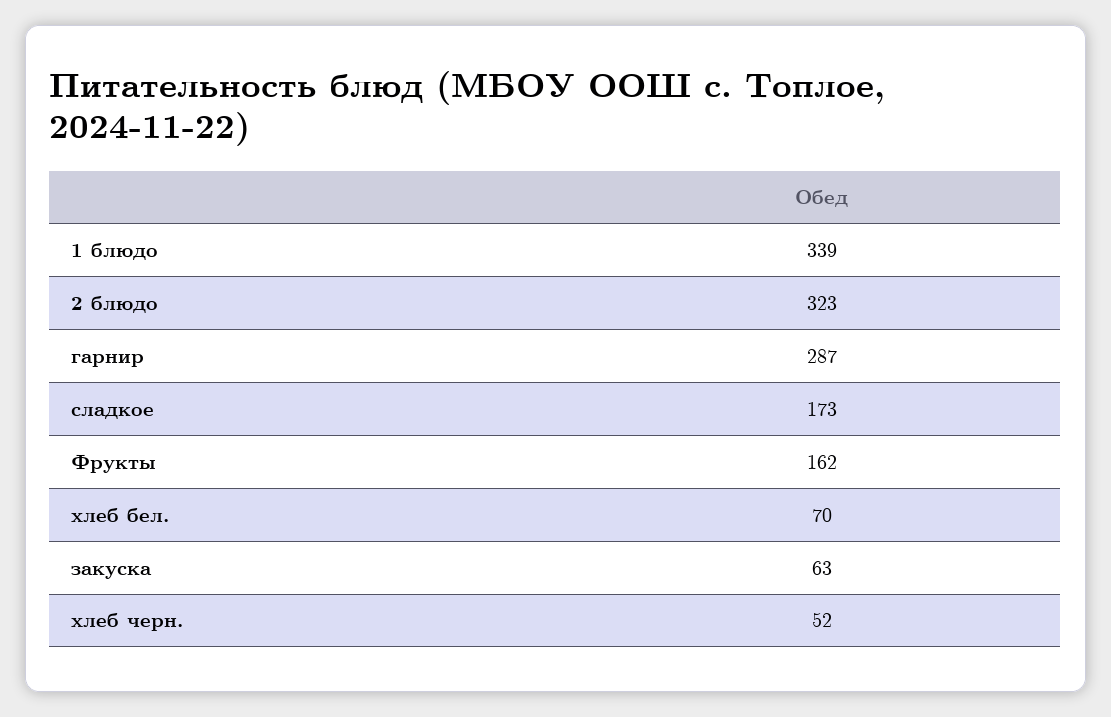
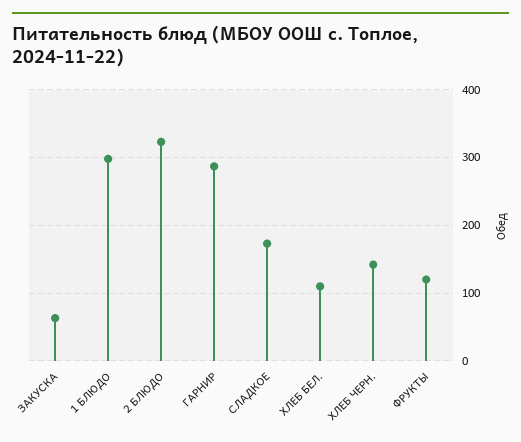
  {
-   "1 блюдо": 339,
+   "1 блюдо": 300,
    "2 блюдо": 323,
    "гарнир": 287,
    "сладкое": 173,
-   "Фрукты": 162,
+   "Фрукты": 120,
-   "хлеб бел.": 70,
+   "хлеб бел.": 110,
    "закуска": 63,
-   "хлеб черн.": 52
+   "хлеб черн.": 140
  }

